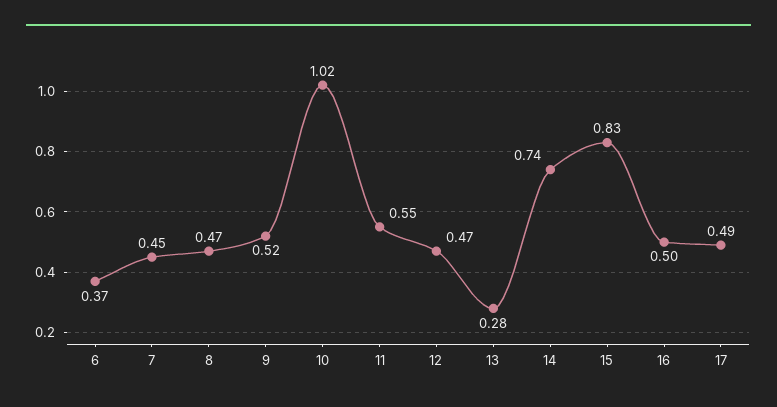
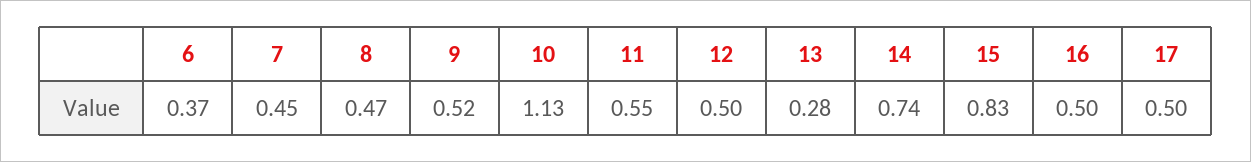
  {
    "6": 0.37,
    "7": 0.45,
    "8": 0.47,
    "9": 0.52,
-   "10": 1.02,
+   "10": 1.13,
    "11": 0.55,
-   "12": 0.47,
+   "12": 0.5,
    "13": 0.28,
    "14": 0.74,
    "15": 0.83,
    "16": 0.5,
-   "17": 0.49
+   "17": 0.5
  }

